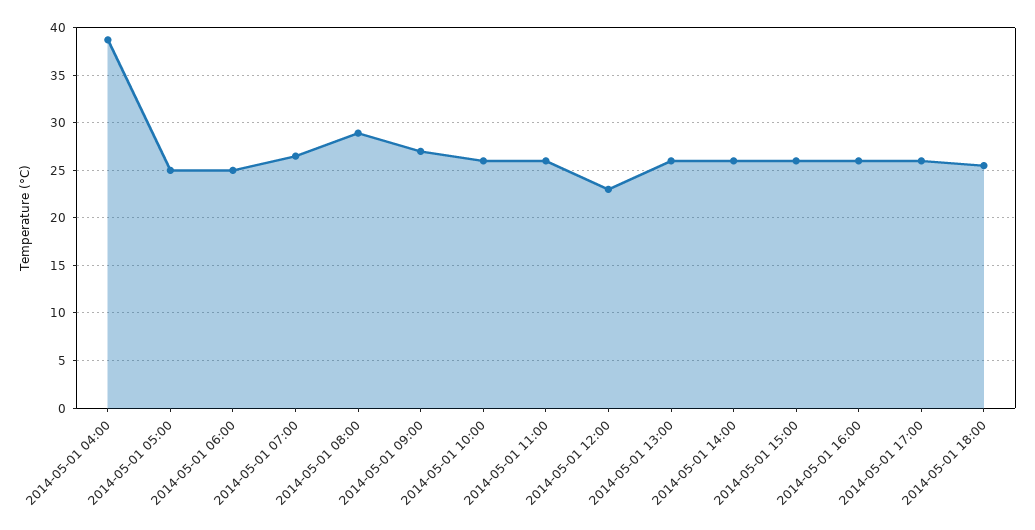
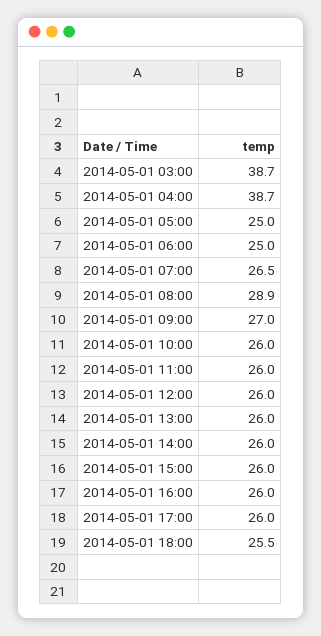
  {
    "2014-05-01 04:00": 38.7,
    "2014-05-01 05:00": 25,
    "2014-05-01 06:00": 25,
    "2014-05-01 07:00": 26.5,
    "2014-05-01 08:00": 28.9,
    "2014-05-01 09:00": 27,
    "2014-05-01 10:00": 26,
    "2014-05-01 11:00": 26,
-   "2014-05-01 12:00": 23,
+   "2014-05-01 12:00": 26,
    "2014-05-01 13:00": 26,
    "2014-05-01 14:00": 26,
    "2014-05-01 15:00": 26,
    "2014-05-01 16:00": 26,
    "2014-05-01 17:00": 26,
-   "2014-05-01 18:00": 25.5
+   "2014-05-01 18:00": 25.5,
+   "2014-05-01 03:00": 38.7
  }

